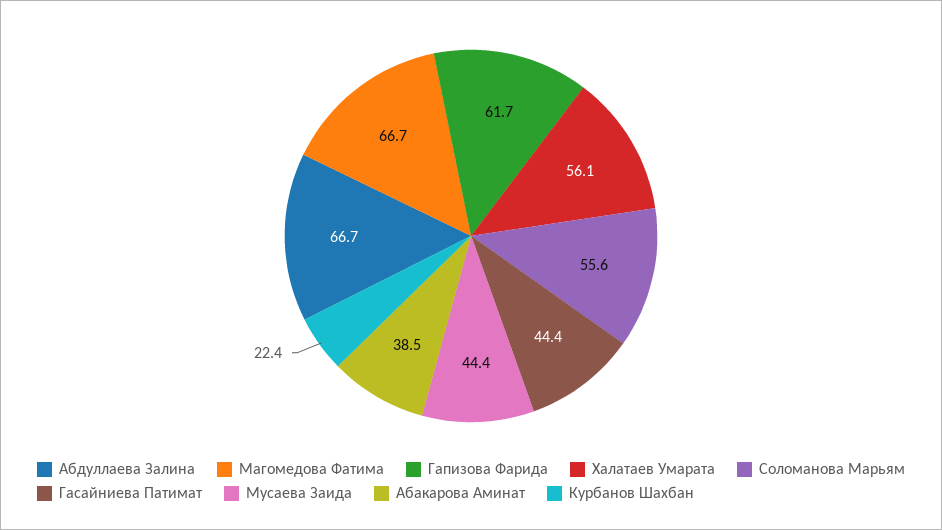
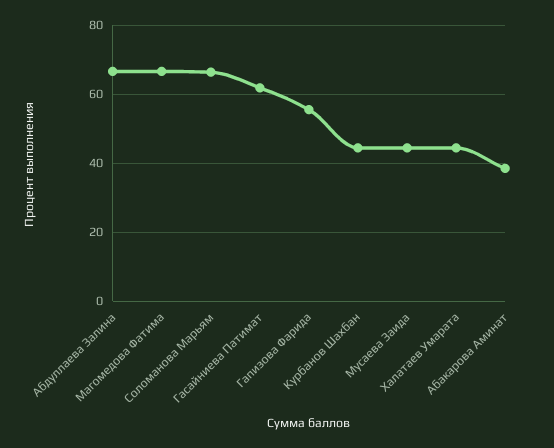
  {
    "Абдуллаева Залина": 66.7,
    "Магомедова Фатима": 66.7,
-   "Гапизова Фарида": 61.7,
+   "Гапизова Фарида": 56,
-   "Халатаев Умарата": 56.1,
+   "Халатаев Умарата": 44,
-   "Соломанова Марьям": 55.6,
+   "Соломанова Марьям": 66,
-   "Гасайниева Патимат": 44.4,
+   "Гасайниева Патимат": 62,
    "Мусаева Заида": 44.4,
    "Абакарова Аминат": 38.5,
-   "Курбанов Шахбан": 22.4
+   "Курбанов Шахбан": 44
  }

